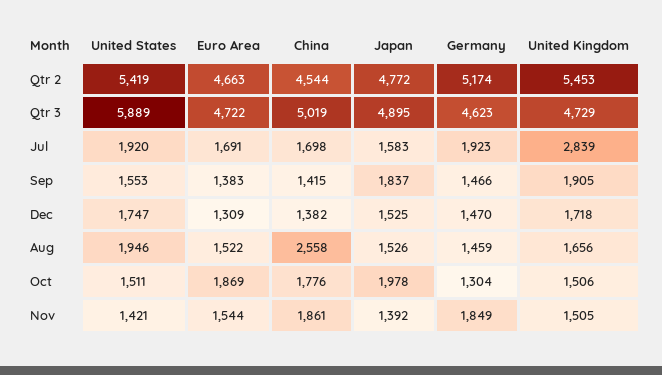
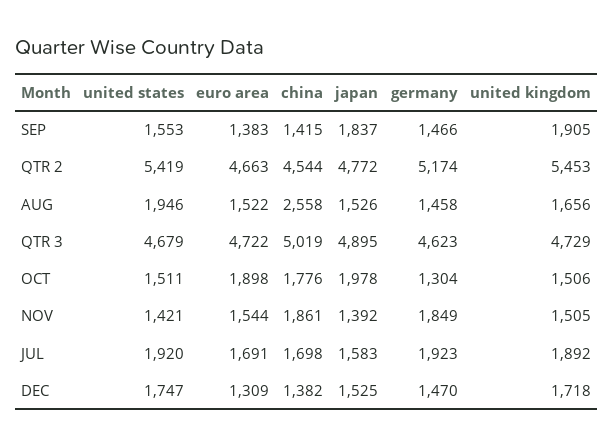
  {
    "United States": {
      "Qtr 2": 5419,
-     "Qtr 3": 5889,
+     "Qtr 3": 4679,
      "Jul": 1920,
      "Sep": 1553,
      "Dec": 1747,
      "Aug": 1946,
      "Oct": 1511,
      "Nov": 1421
    },
    "Euro Area": {
      "Qtr 2": 4663,
      "Qtr 3": 4722,
      "Jul": 1691,
      "Sep": 1383,
      "Dec": 1309,
      "Aug": 1522,
-     "Oct": 1869,
+     "Oct": 1898,
      "Nov": 1544
    },
    "China": {
      "Qtr 2": 4544,
      "Qtr 3": 5019,
      "Jul": 1698,
      "Sep": 1415,
      "Dec": 1382,
      "Aug": 2558,
      "Oct": 1776,
      "Nov": 1861
    },
    "Japan": {
      "Qtr 2": 4772,
      "Qtr 3": 4895,
      "Jul": 1583,
      "Sep": 1837,
      "Dec": 1525,
      "Aug": 1526,
      "Oct": 1978,
      "Nov": 1392
    },
    "Germany": {
      "Qtr 2": 5174,
      "Qtr 3": 4623,
      "Jul": 1923,
      "Sep": 1466,
      "Dec": 1470,
-     "Aug": 1459,
+     "Aug": 1458,
      "Oct": 1304,
      "Nov": 1849
    },
    "United Kingdom": {
      "Qtr 2": 5453,
      "Qtr 3": 4729,
-     "Jul": 2839,
+     "Jul": 1892,
      "Sep": 1905,
      "Dec": 1718,
      "Aug": 1656,
      "Oct": 1506,
      "Nov": 1505
    }
  }

